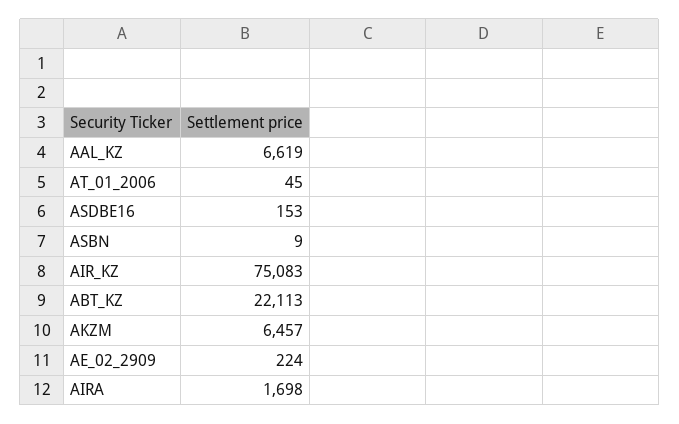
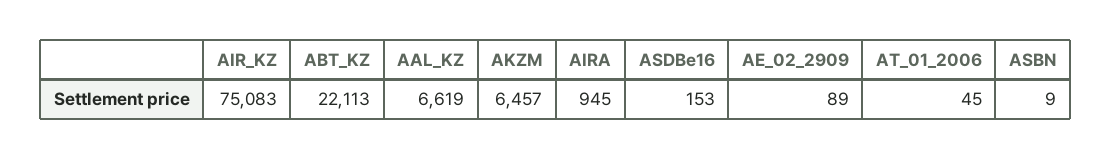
  {
    "AAL_KZ": 6619,
    "AT_01_2006": 45,
    "ASDBE16": 153,
    "ASBN": 9,
    "AIR_KZ": 75083,
    "ABT_KZ": 22113,
    "AKZM": 6457,
-   "AE_02_2909": 224,
+   "AE_02_2909": 89,
-   "AIRA": 1698
+   "AIRA": 945
  }

